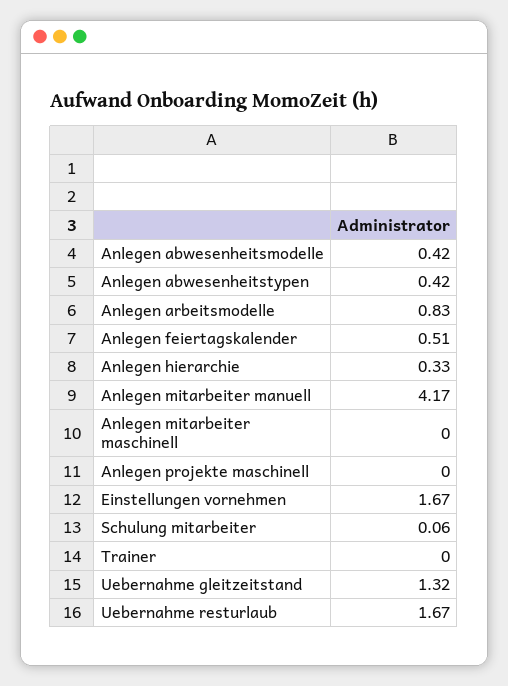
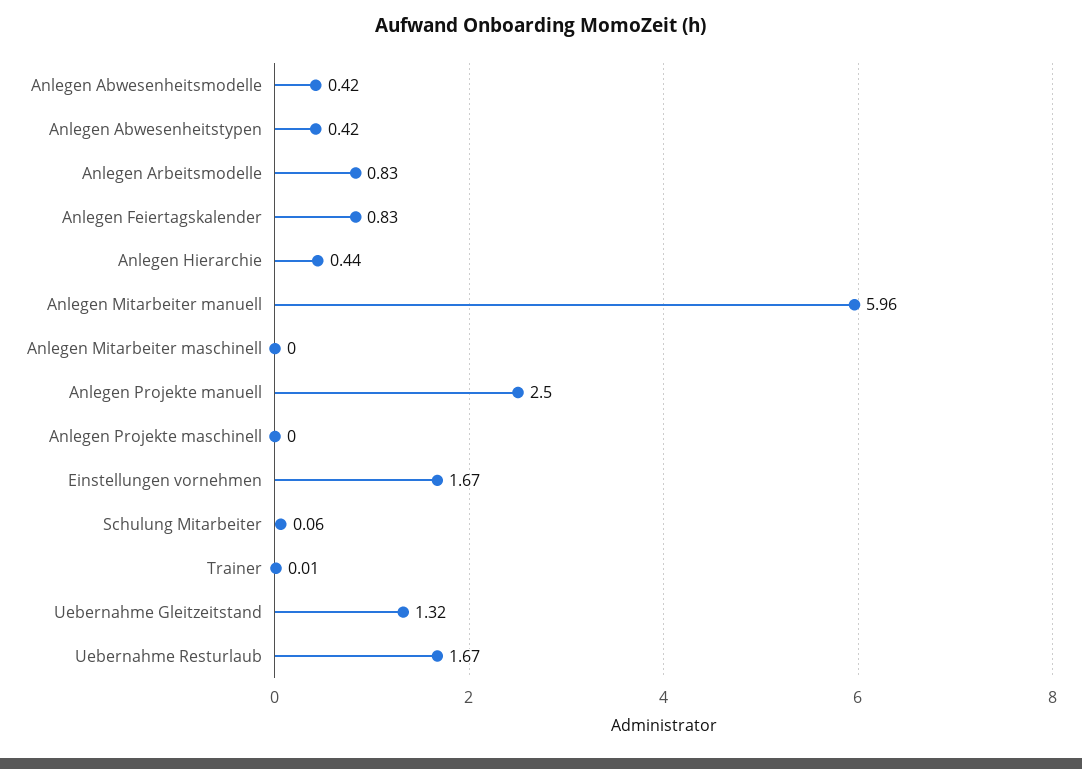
  {
    "Anlegen abwesenheitsmodelle": 0.42,
    "Anlegen abwesenheitstypen": 0.42,
    "Anlegen arbeitsmodelle": 0.83,
-   "Anlegen feiertagskalender": 0.51,
+   "Anlegen feiertagskalender": 0.83,
-   "Anlegen hierarchie": 0.33,
+   "Anlegen hierarchie": 0.44,
-   "Anlegen mitarbeiter manuell": 4.17,
+   "Anlegen mitarbeiter manuell": 5.96,
    "Anlegen mitarbeiter maschinell": 0,
    "Anlegen projekte maschinell": 0,
    "Einstellungen vornehmen": 1.67,
    "Schulung mitarbeiter": 0.06,
-   "Trainer": 0,
+   "Trainer": 0.01,
    "Uebernahme gleitzeitstand": 1.32,
-   "Uebernahme resturlaub": 1.67
+   "Uebernahme resturlaub": 1.67,
+   "Anlegen Projekte manuell": 2.5
  }

